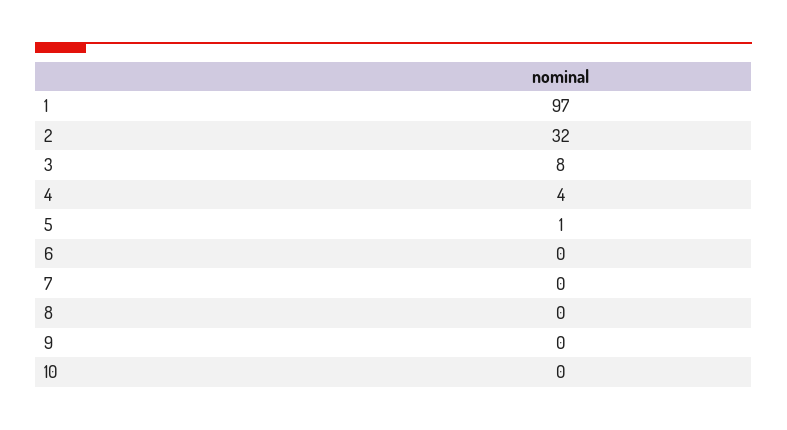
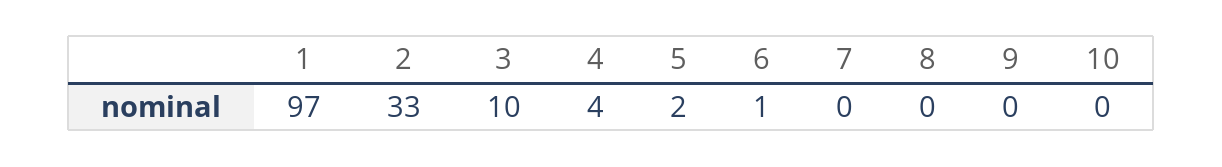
  {
    "1": 97,
-   "2": 32,
+   "2": 33,
-   "3": 8,
+   "3": 10,
    "4": 4,
-   "5": 1,
+   "5": 2,
-   "6": 0,
+   "6": 1,
    "7": 0,
    "8": 0,
    "9": 0,
    "10": 0
  }

